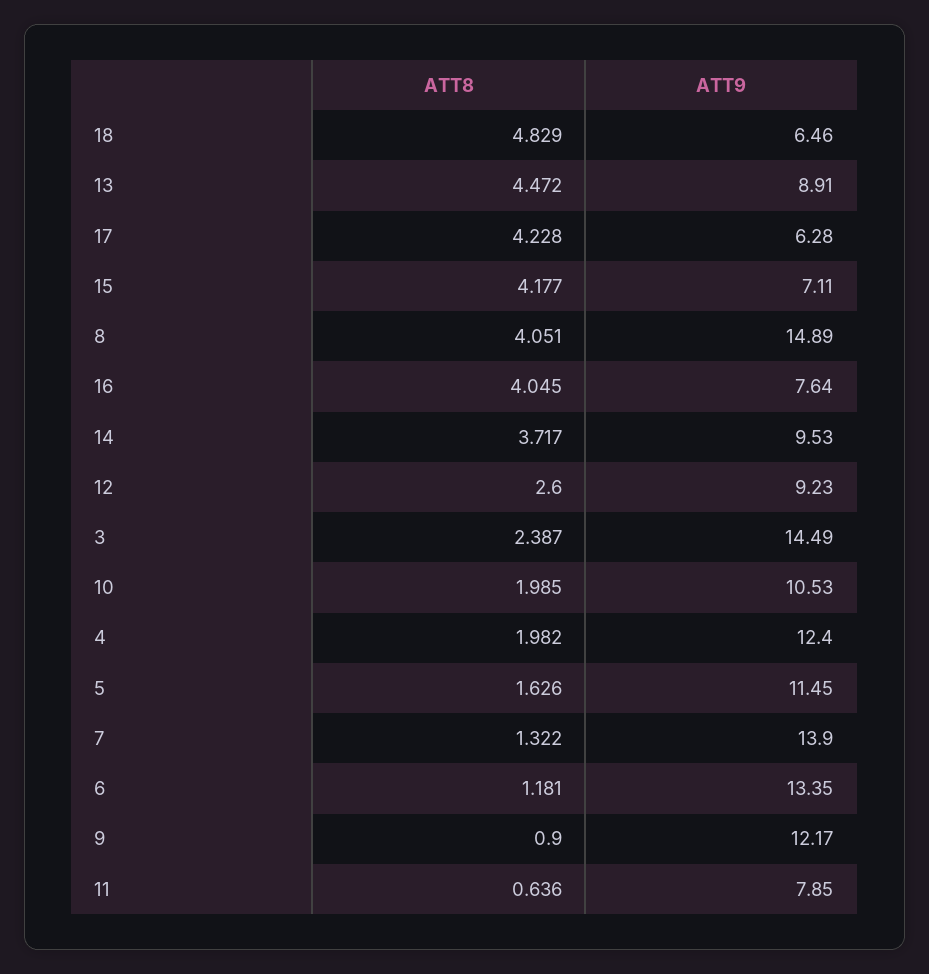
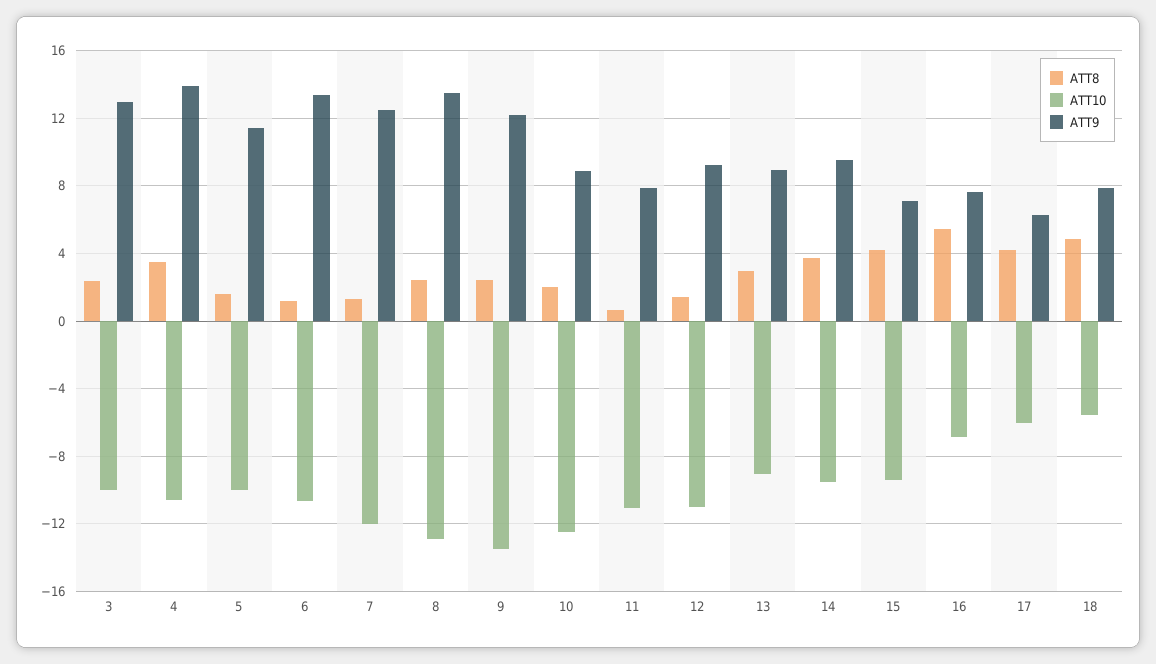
  {
    "ATT8": {
      "18": 4.829,
-     "13": 4.472,
+     "13": 3,
      "17": 4.228,
      "15": 4.177,
-     "8": 4.051,
+     "8": 2.5,
-     "16": 4.045,
+     "16": 5.5,
      "14": 3.717,
-     "12": 2.6,
+     "12": 1.5,
      "3": 2.387,
      "10": 1.985,
-     "4": 1.982,
+     "4": 3.5,
      "5": 1.626,
      "7": 1.322,
      "6": 1.181,
-     "9": 0.9,
+     "9": 2.5,
      "11": 0.636
    },
    "ATT9": {
-     "18": 6.46,
+     "18": 8,
      "13": 8.91,
      "17": 6.28,
      "15": 7.11,
-     "8": 14.89,
+     "8": 13.5,
      "16": 7.64,
      "14": 9.53,
      "12": 9.23,
-     "3": 14.49,
+     "3": 13,
-     "10": 10.53,
+     "10": 9,
-     "4": 12.4,
+     "4": 14,
      "5": 11.45,
-     "7": 13.9,
+     "7": 12.5,
      "6": 13.35,
      "9": 12.17,
      "11": 7.85
-   }
+   },
+   "ATT10": {
+     "3": -10,
+     "4": -10.5,
+     "5": -10,
+     "6": -10.5,
+     "7": -12,
+     "8": -13,
+     "9": -13.5,
+     "10": -12.5,
+     "11": -11,
+     "12": -11,
+     "13": -9,
+     "14": -9.5,
+     "15": -9.5,
+     "16": -7,
+     "17": -6,
+     "18": -5.5
+   }
  }

